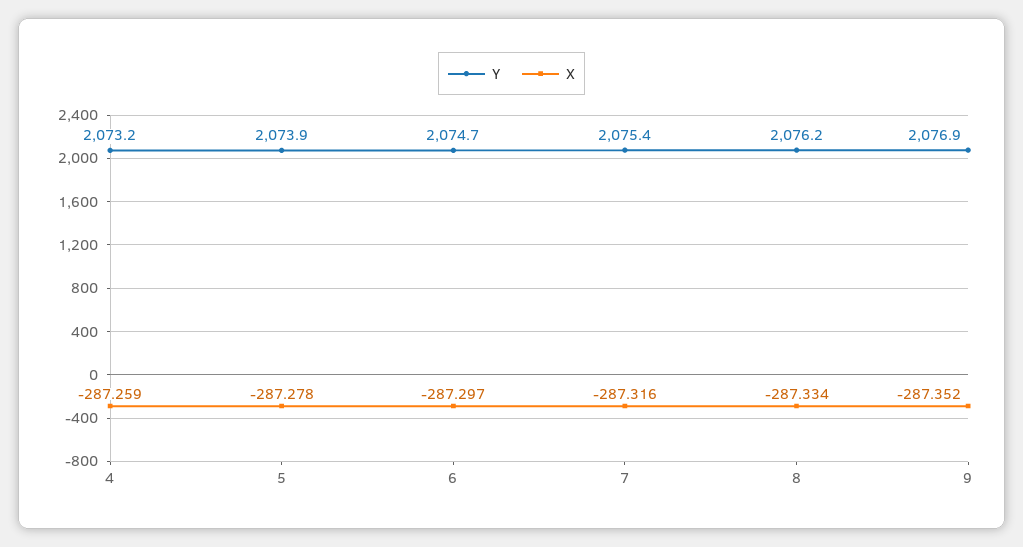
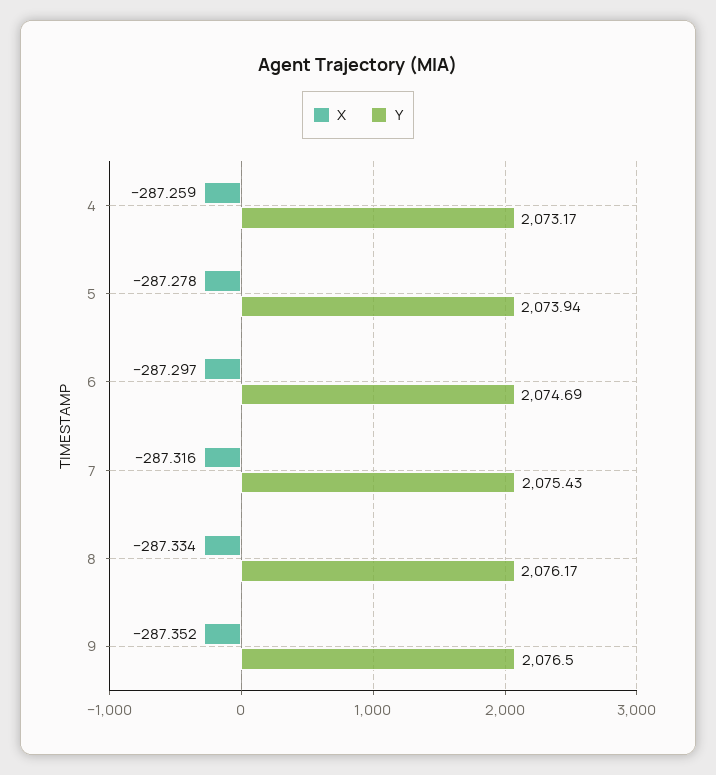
  {
    "Y": {
      "4": 2073.17,
      "5": 2073.94,
      "6": 2074.69,
      "7": 2075.43,
      "8": 2076.17,
-     "9": 2076.9
+     "9": 2076.5
    },
    "X": {
      "4": -287.259,
      "5": -287.278,
      "6": -287.297,
      "7": -287.316,
      "8": -287.334,
      "9": -287.352
    }
  }

